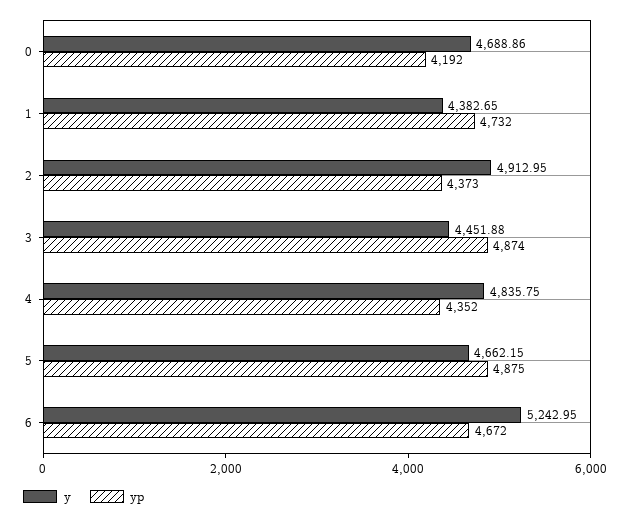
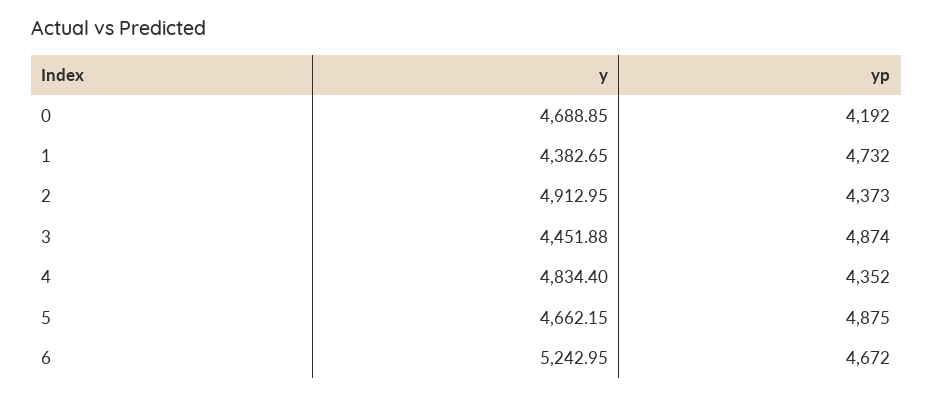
  {
    "y": {
-     "0": 4688.86,
+     "0": 4688.85,
      "1": 4382.65,
      "2": 4912.95,
      "3": 4451.88,
-     "4": 4835.75,
+     "4": 4834.4,
      "5": 4662.15,
      "6": 5242.95
    },
    "yp": {
      "0": 4192,
      "1": 4732,
      "2": 4373,
      "3": 4874,
      "4": 4352,
      "5": 4875,
      "6": 4672
    }
  }

